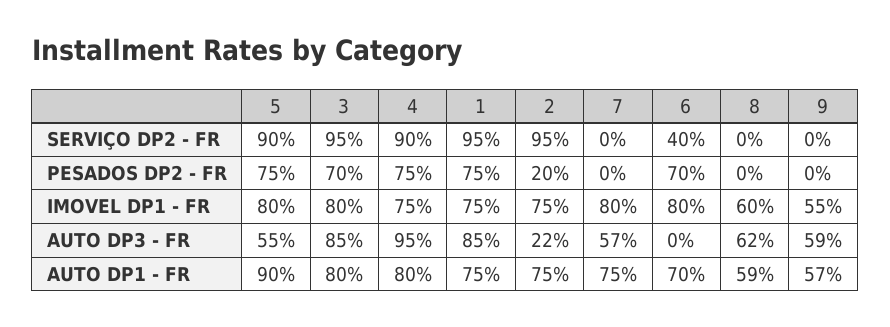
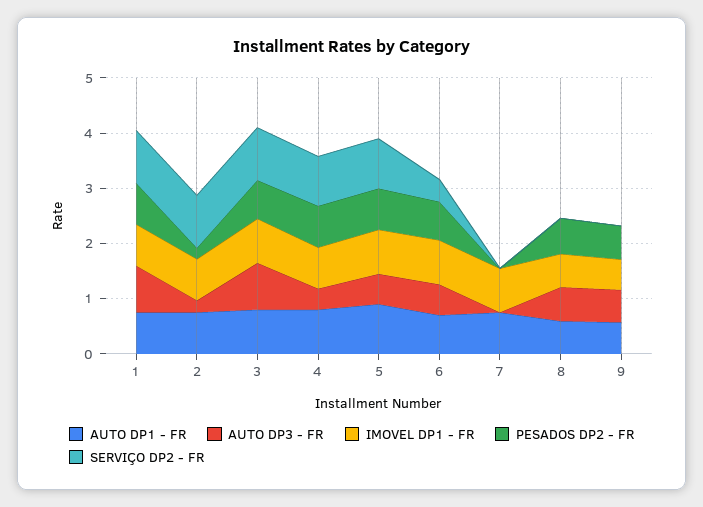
  {
    "SERVIÇO DP2 - FR": {
      "5": 0.9,
      "3": 0.95,
      "4": 0.9,
      "1": 0.95,
      "2": 0.95,
      "7": 0,
      "6": 0.4,
      "8": 0,
      "9": 0
    },
    "PESADOS DP2 - FR": {
      "5": 0.75,
      "3": 0.7,
      "4": 0.75,
      "1": 0.75,
      "2": 0.2,
      "7": 0,
      "6": 0.7,
-     "8": 0,
+     "8": 0.6,
-     "9": 0
+     "9": 0.6
    },
    "IMOVEL DP1 - FR": {
      "5": 0.8,
      "3": 0.8,
      "4": 0.75,
      "1": 0.75,
      "2": 0.75,
      "7": 0.8,
      "6": 0.8,
      "8": 0.6,
      "9": 0.55
    },
    "AUTO DP3 - FR": {
      "5": 0.55,
      "3": 0.85,
-     "4": 0.95,
+     "4": 0.4,
      "1": 0.85,
      "2": 0.22,
-     "7": 0.57,
+     "7": 0,
-     "6": 0,
+     "6": 0.6,
      "8": 0.62,
      "9": 0.59
    },
    "AUTO DP1 - FR": {
      "5": 0.9,
      "3": 0.8,
      "4": 0.8,
      "1": 0.75,
      "2": 0.75,
      "7": 0.75,
      "6": 0.7,
      "8": 0.59,
      "9": 0.57
    }
  }

